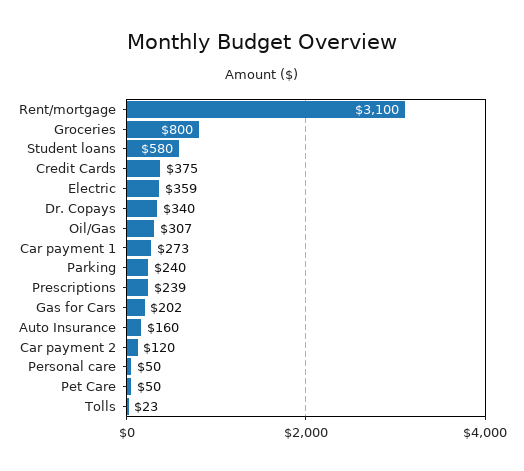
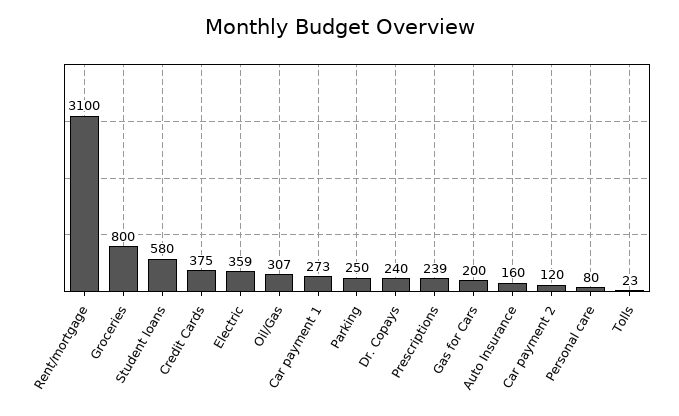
  {
    "Rent/mortgage": 3100,
    "Groceries": 800,
    "Student loans": 580,
    "Credit Cards": 375,
    "Electric": 359,
-   "Dr. Copays": 340,
+   "Dr. Copays": 240,
    "Oil/Gas": 307,
    "Car payment 1": 273,
-   "Parking": 240,
+   "Parking": 250,
    "Prescriptions": 239,
-   "Gas for Cars": 202,
+   "Gas for Cars": 200,
    "Auto Insurance": 160,
    "Car payment 2": 120,
-   "Personal care": 50,
+   "Personal care": 80,
-   "Pet Care": 50,
    "Tolls": 23
  }

